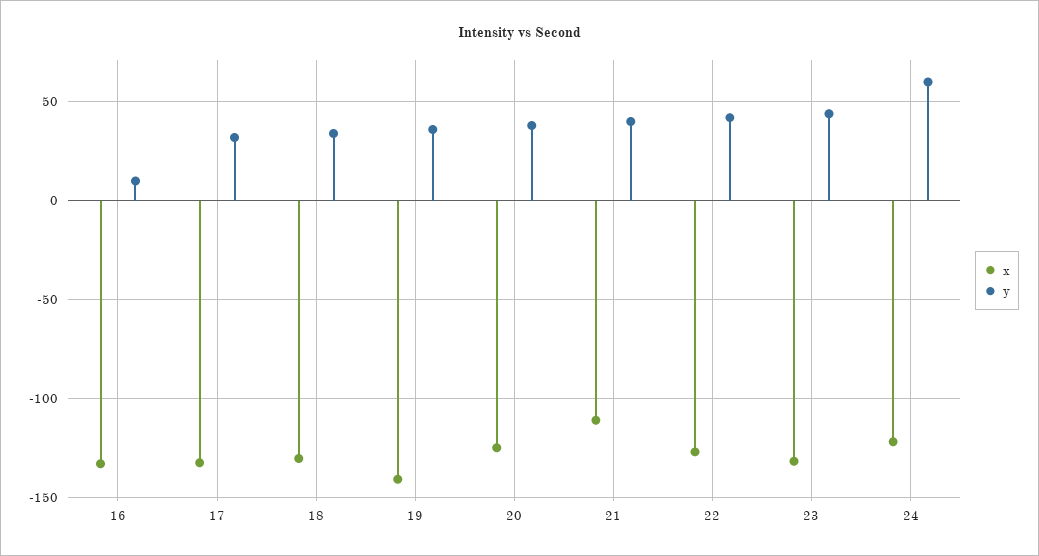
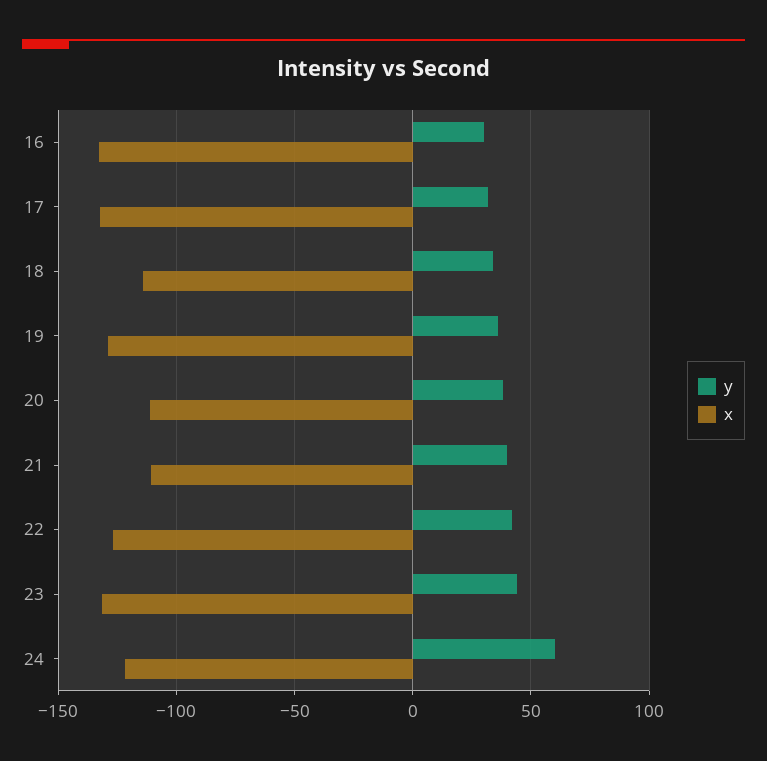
  {
    "x": {
      "16": -135,
      "17": -130,
-     "18": -130,
+     "18": -115,
-     "19": -140,
+     "19": -130,
-     "20": -125,
+     "20": -110,
      "21": -110,
      "22": -125,
      "23": -130,
      "24": -120
    },
    "y": {
-     "16": 10,
+     "16": 30,
      "17": 30,
      "18": 35,
      "19": 35,
      "20": 40,
      "21": 40,
      "22": 40,
      "23": 45,
      "24": 60
    }
  }

